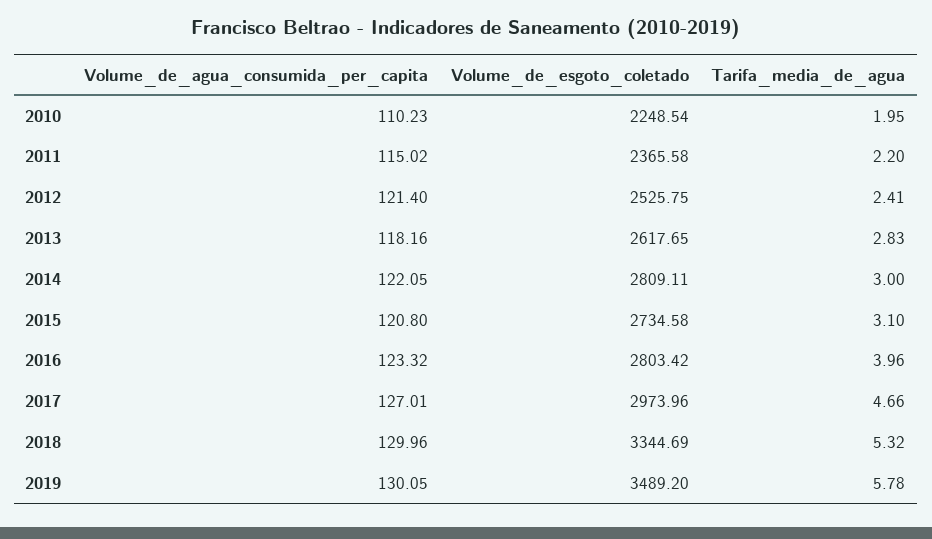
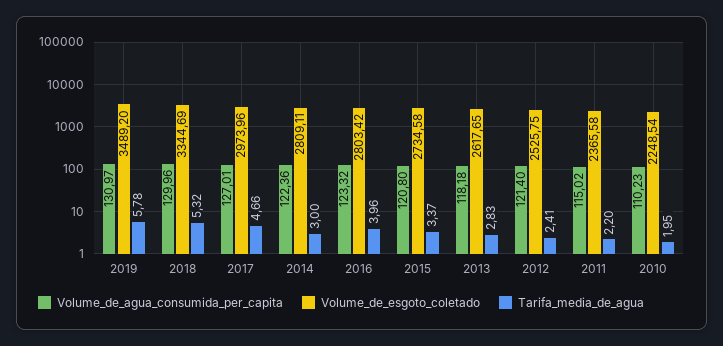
  {
    "Volume_de_agua_consumida_per_capita": {
      "2010": 110.23,
      "2011": 115.02,
      "2012": 121.4,
-     "2013": 118.16,
+     "2013": 118.18,
-     "2014": 122.05,
+     "2014": 122.36,
      "2015": 120.8,
      "2016": 123.32,
      "2017": 127.01,
      "2018": 129.96,
-     "2019": 130.05
+     "2019": 130.97
    },
    "Volume_de_esgoto_coletado": {
      "2010": 2248.54,
      "2011": 2365.58,
      "2012": 2525.75,
      "2013": 2617.65,
      "2014": 2809.11,
      "2015": 2734.58,
      "2016": 2803.42,
      "2017": 2973.96,
      "2018": 3344.69,
      "2019": 3489.2
    },
    "Tarifa_media_de_agua": {
      "2010": 1.95,
      "2011": 2.2,
      "2012": 2.41,
      "2013": 2.83,
      "2014": 3,
-     "2015": 3.1,
+     "2015": 3.37,
      "2016": 3.96,
      "2017": 4.66,
      "2018": 5.32,
      "2019": 5.78
    }
  }

